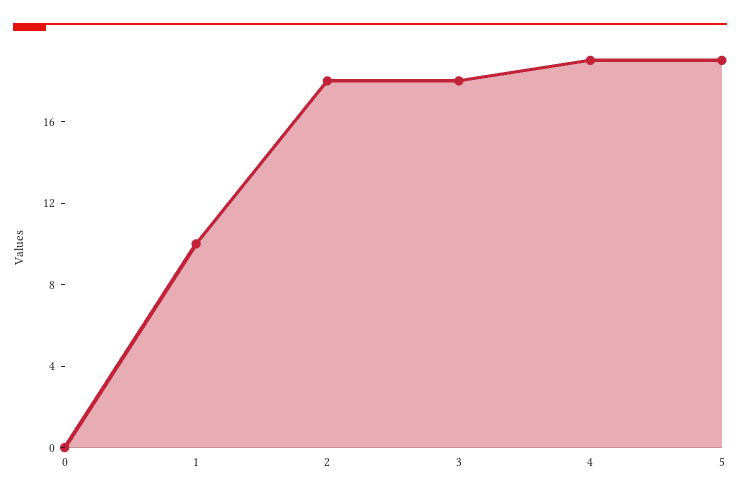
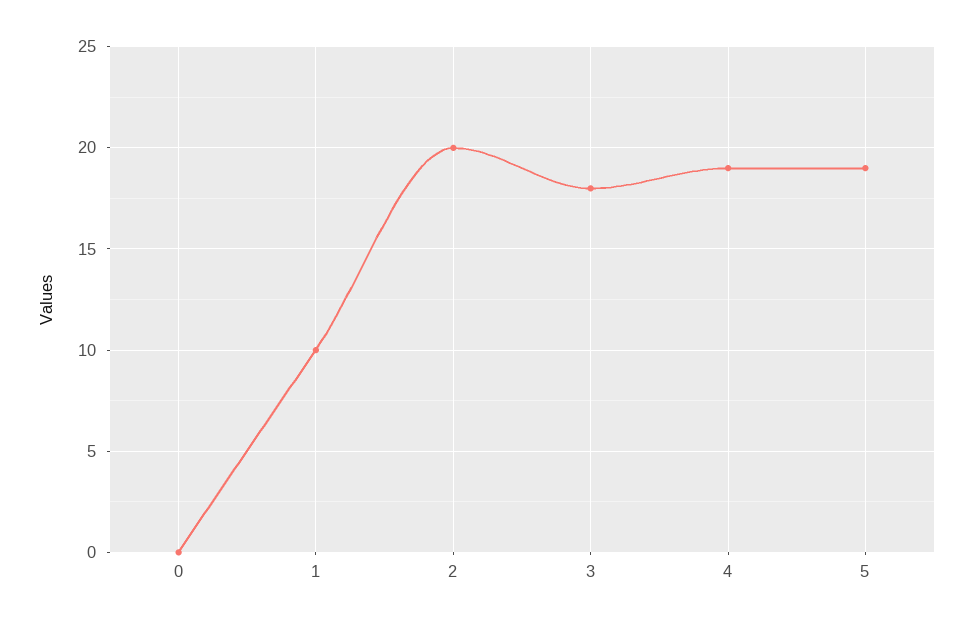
  {
    "0": 0,
    "1": 10,
-   "2": 18,
+   "2": 20,
    "3": 18,
    "4": 19,
    "5": 19
  }

